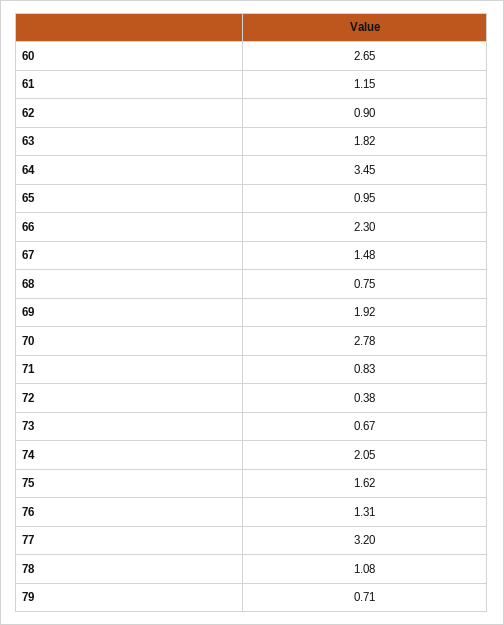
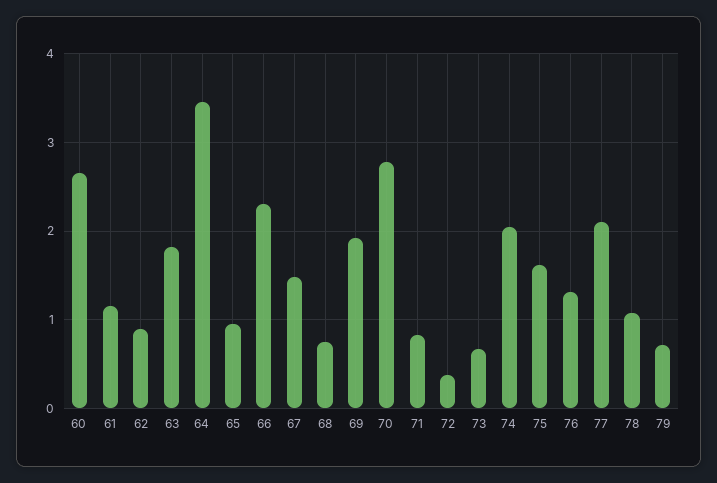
  {
    "60": 2.65,
    "61": 1.15,
    "62": 0.9,
    "63": 1.82,
    "64": 3.45,
    "65": 0.95,
    "66": 2.3,
    "67": 1.48,
    "68": 0.75,
    "69": 1.92,
    "70": 2.78,
    "71": 0.83,
    "72": 0.38,
    "73": 0.67,
    "74": 2.05,
    "75": 1.62,
    "76": 1.31,
-   "77": 3.2,
+   "77": 2.1,
    "78": 1.08,
    "79": 0.71
  }

